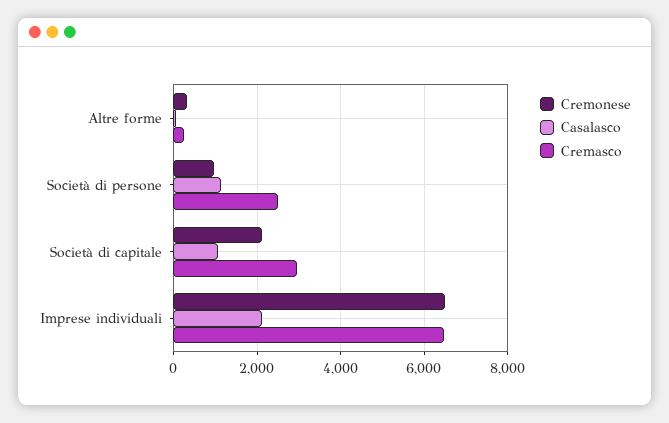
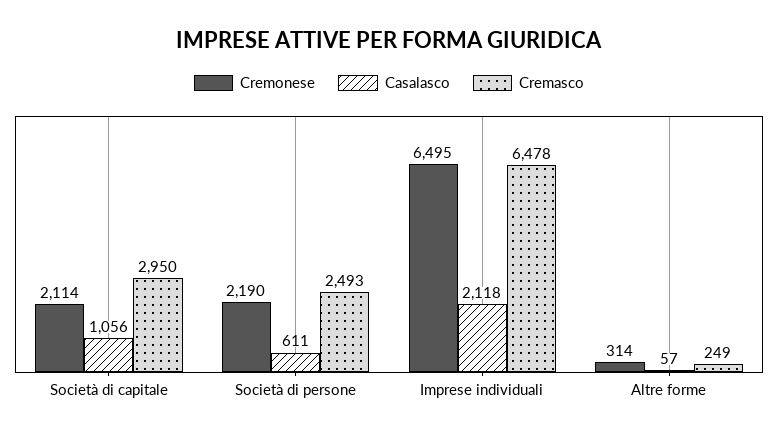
  {
    "Cremonese": {
      "Altre forme": 314,
-     "Società di persone": 1000,
+     "Società di persone": 2190,
      "Società di capitale": 2114,
      "Imprese individuali": 6495
    },
    "Casalasco": {
      "Altre forme": 57,
-     "Società di persone": 1200,
+     "Società di persone": 611,
      "Società di capitale": 1056,
      "Imprese individuali": 2118
    },
    "Cremasco": {
      "Altre forme": 249,
      "Società di persone": 2493,
      "Società di capitale": 2950,
      "Imprese individuali": 6478
    }
  }

